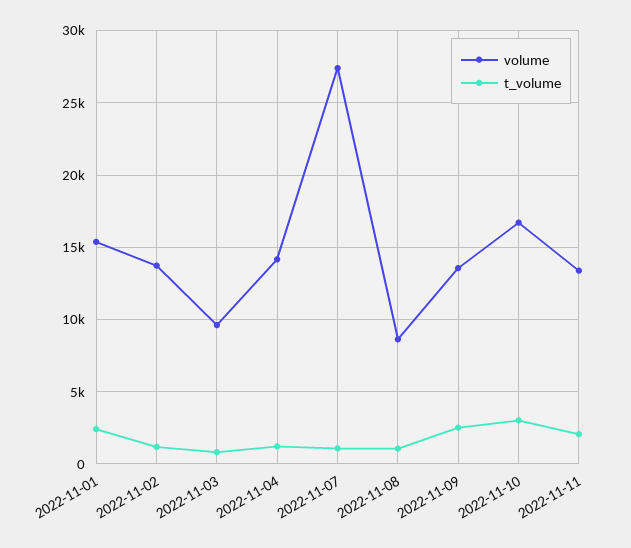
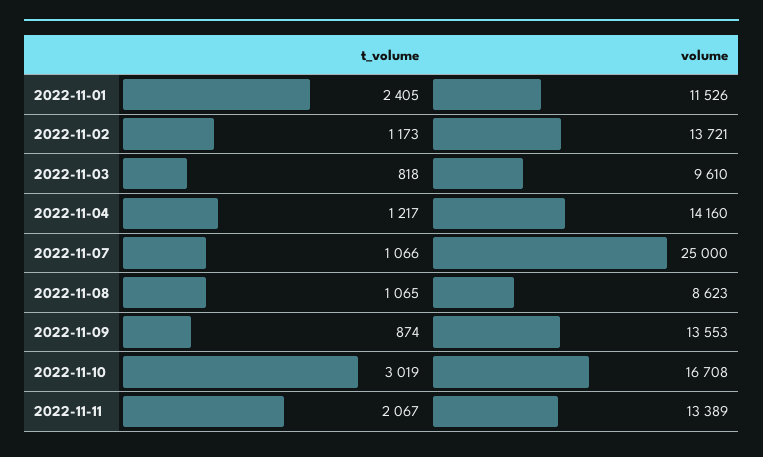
  {
    "volume": {
-     "2022-11-01": 15500,
+     "2022-11-01": 11526,
      "2022-11-02": 13721,
      "2022-11-03": 9610,
      "2022-11-04": 14160,
-     "2022-11-07": 27500,
+     "2022-11-07": 25000,
      "2022-11-08": 8623,
      "2022-11-09": 13553,
      "2022-11-10": 16708,
      "2022-11-11": 13389
    },
    "t_volume": {
      "2022-11-01": 2405,
      "2022-11-02": 1173,
      "2022-11-03": 818,
      "2022-11-04": 1217,
      "2022-11-07": 1066,
      "2022-11-08": 1065,
-     "2022-11-09": 2500,
+     "2022-11-09": 874,
      "2022-11-10": 3019,
      "2022-11-11": 2067
    }
  }

